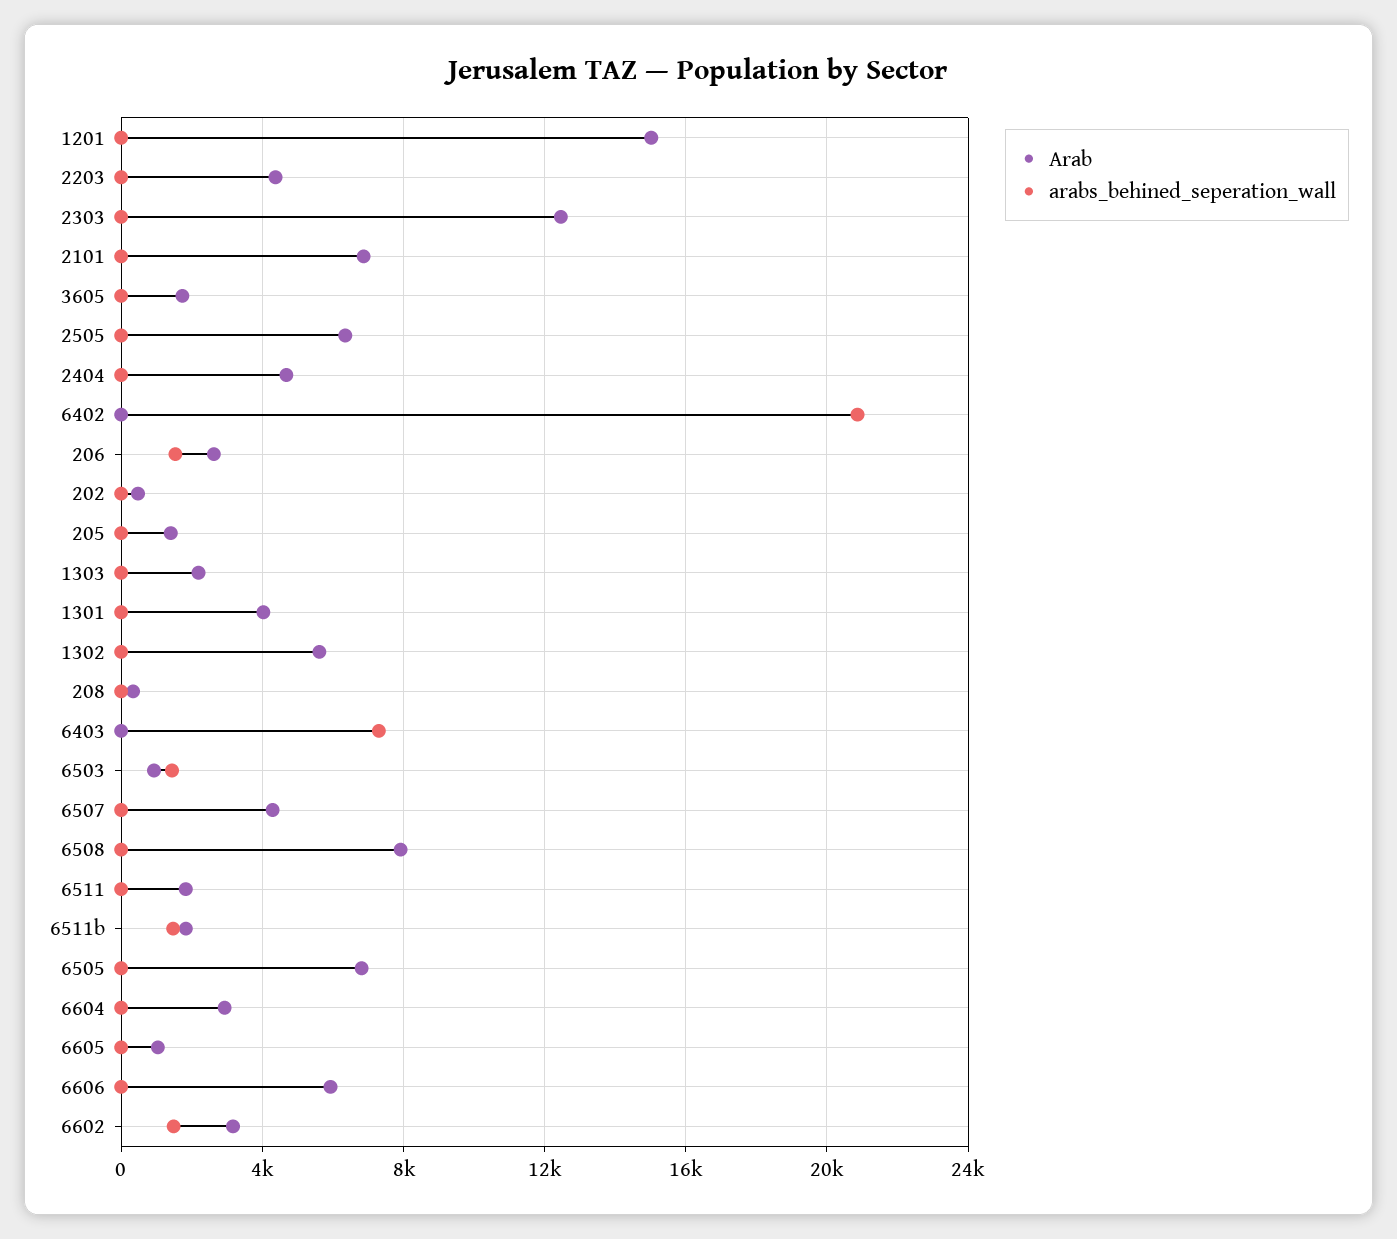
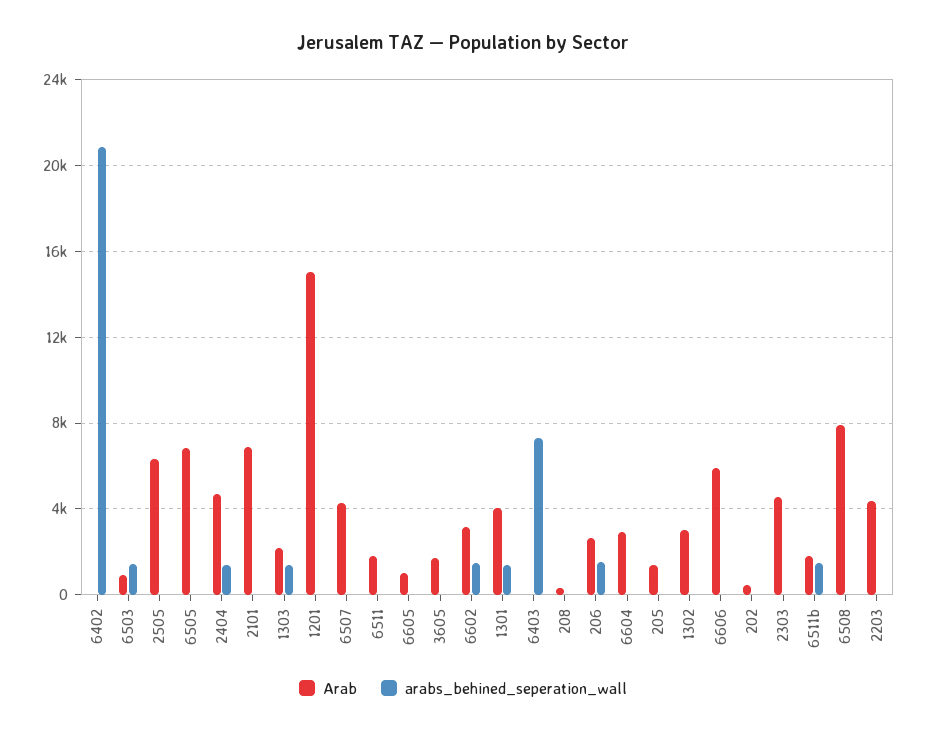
  {
    "Arab": {
      "1201": 15000,
      "2203": 4500,
-     "2303": 12500,
+     "2303": 4500,
      "2101": 7000,
      "3605": 1500,
      "2505": 6500,
      "2404": 4500,
      "6402": 0,
      "206": 2500,
      "202": 500,
      "205": 1500,
      "1303": 2000,
      "1301": 4000,
-     "1302": 5500,
+     "1302": 3000,
      "208": 500,
      "6403": 0,
      "6503": 1000,
      "6507": 4500,
      "6508": 8000,
      "6511": 2000,
      "6511b": 2000,
      "6505": 7000,
      "6604": 3000,
      "6605": 1000,
      "6606": 6000,
      "6602": 3000
    },
    "arabs_behined_seperation_wall": {
      "1201": 0,
      "2203": 0,
      "2303": 0,
      "2101": 0,
      "3605": 0,
      "2505": 0,
-     "2404": 0,
+     "2404": 1500,
      "6402": 21000,
      "206": 1500,
      "202": 0,
      "205": 0,
-     "1303": 0,
+     "1303": 1500,
-     "1301": 0,
+     "1301": 1500,
      "1302": 0,
      "208": 0,
      "6403": 7500,
      "6503": 1500,
      "6507": 0,
      "6508": 0,
      "6511": 0,
      "6511b": 1500,
      "6505": 0,
      "6604": 0,
      "6605": 0,
      "6606": 0,
      "6602": 1500
    }
  }

